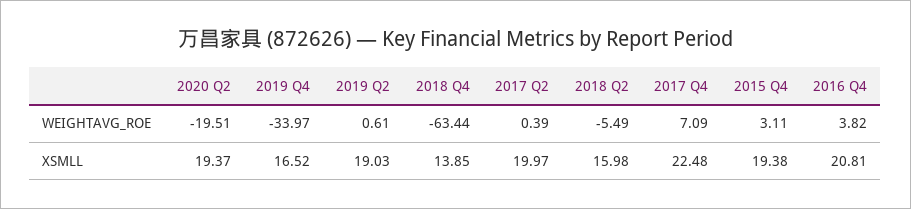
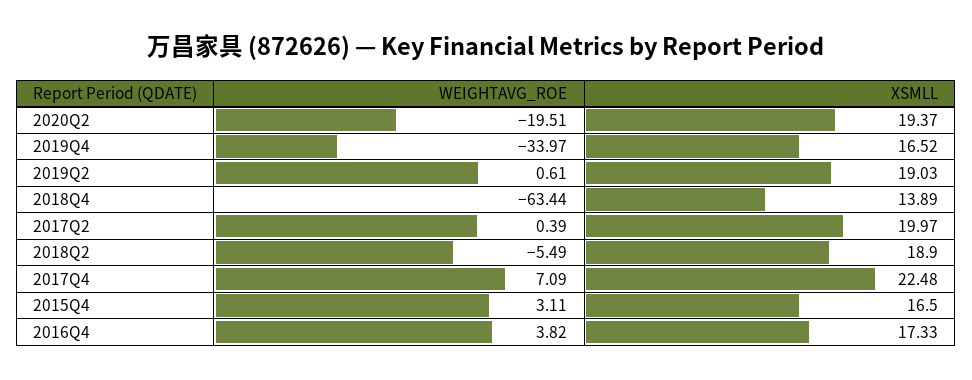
  {
    "2020 Q2": {
      "WEIGHTAVG_ROE": -19.51,
      "XSMLL": 19.37
    },
    "2019 Q4": {
      "WEIGHTAVG_ROE": -33.97,
      "XSMLL": 16.52
    },
    "2019 Q2": {
      "WEIGHTAVG_ROE": 0.61,
      "XSMLL": 19.03
    },
    "2018 Q4": {
      "WEIGHTAVG_ROE": -63.44,
-     "XSMLL": 13.85
+     "XSMLL": 13.89
    },
    "2017 Q2": {
      "WEIGHTAVG_ROE": 0.39,
      "XSMLL": 19.97
    },
    "2018 Q2": {
      "WEIGHTAVG_ROE": -5.49,
-     "XSMLL": 15.98
+     "XSMLL": 18.9
    },
    "2017 Q4": {
      "WEIGHTAVG_ROE": 7.09,
      "XSMLL": 22.48
    },
    "2015 Q4": {
      "WEIGHTAVG_ROE": 3.11,
-     "XSMLL": 19.38
+     "XSMLL": 16.5
    },
    "2016 Q4": {
      "WEIGHTAVG_ROE": 3.82,
-     "XSMLL": 20.81
+     "XSMLL": 17.33
    }
  }

